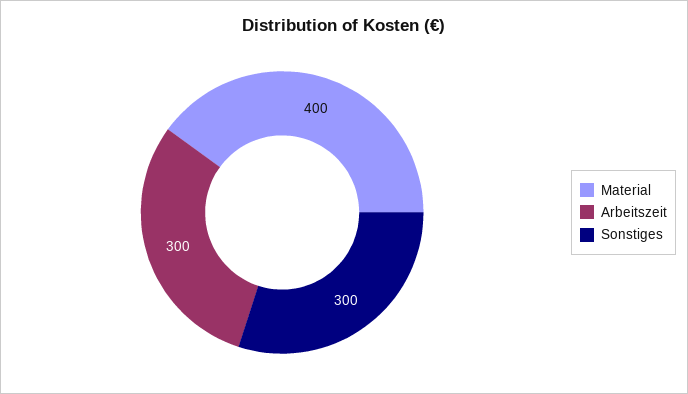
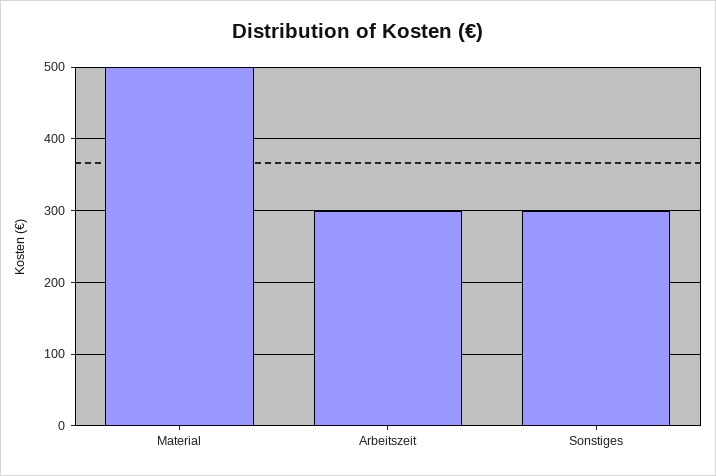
  {
-   "Material": 400,
+   "Material": 500,
    "Arbeitszeit": 300,
    "Sonstiges": 300
  }

